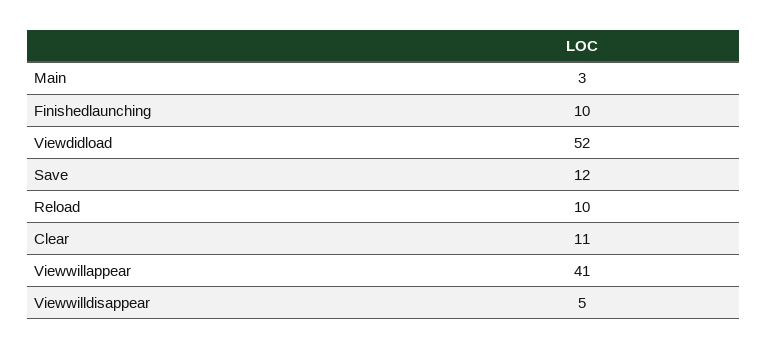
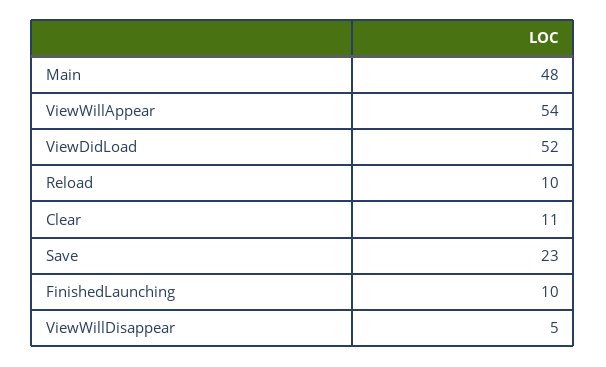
  {
-   "Main": 3,
+   "Main": 48,
    "Finishedlaunching": 10,
    "Viewdidload": 52,
-   "Save": 12,
+   "Save": 23,
    "Reload": 10,
    "Clear": 11,
-   "Viewwillappear": 41,
+   "Viewwillappear": 54,
    "Viewwilldisappear": 5
  }

